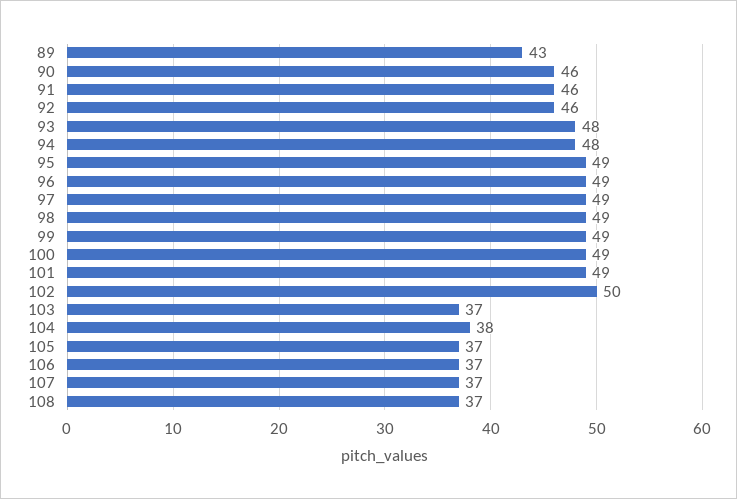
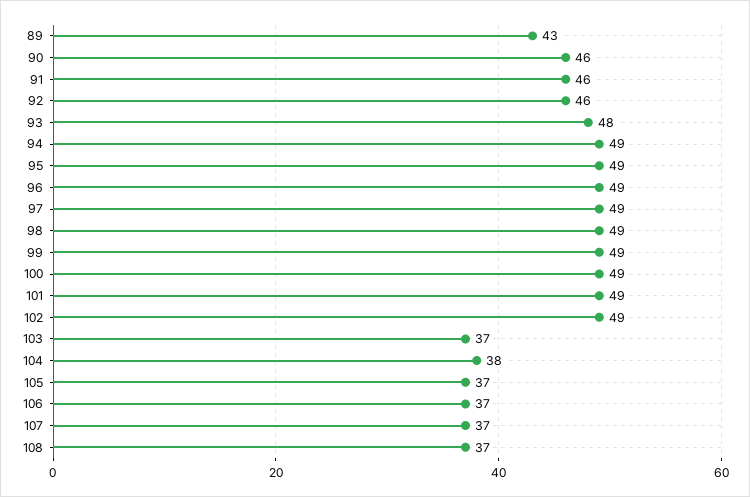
  {
    "89": 43,
    "90": 46,
    "91": 46,
    "92": 46,
    "93": 48,
-   "94": 48,
+   "94": 49,
    "95": 49,
    "96": 49,
    "97": 49,
    "98": 49,
    "99": 49,
    "100": 49,
    "101": 49,
-   "102": 50,
+   "102": 49,
    "103": 37,
    "104": 38,
    "105": 37,
    "106": 37,
    "107": 37,
    "108": 37
  }

